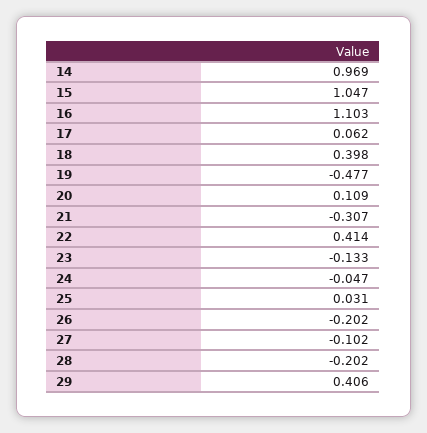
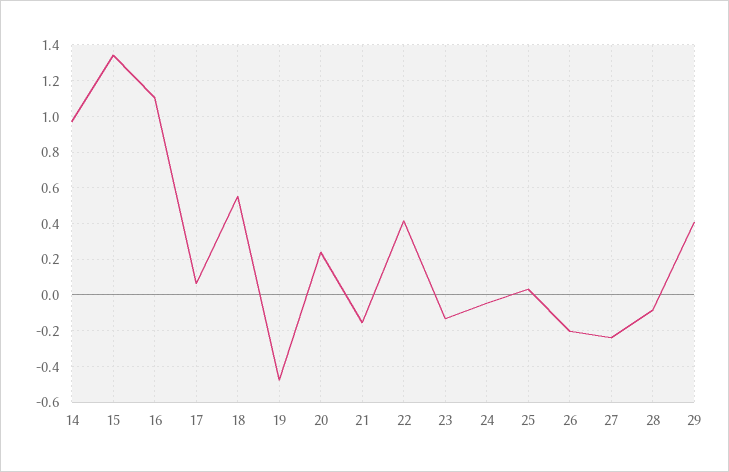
  {
    "14": 0.969,
-   "15": 1.047,
+   "15": 1.35,
    "16": 1.103,
    "17": 0.062,
-   "18": 0.398,
+   "18": 0.55,
    "19": -0.477,
-   "20": 0.109,
+   "20": 0.25,
-   "21": -0.307,
+   "21": -0.15,
    "22": 0.414,
    "23": -0.133,
    "24": -0.047,
    "25": 0.031,
    "26": -0.202,
-   "27": -0.102,
+   "27": -0.25,
-   "28": -0.202,
+   "28": -0.1,
    "29": 0.406
  }

